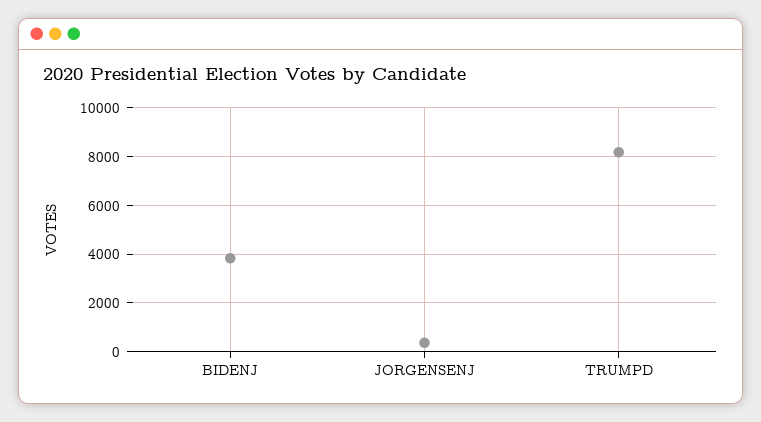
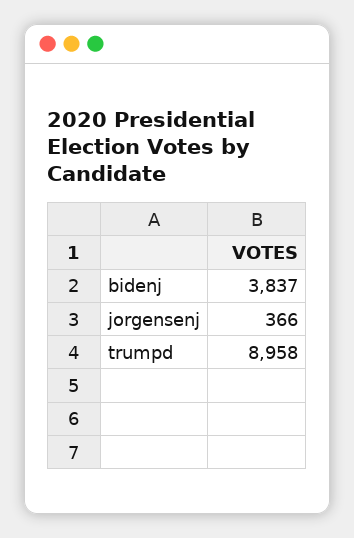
  {
    "BIDENJ": 3837,
    "JORGENSENJ": 366,
-   "TRUMPD": 8250
+   "TRUMPD": 8958
  }

